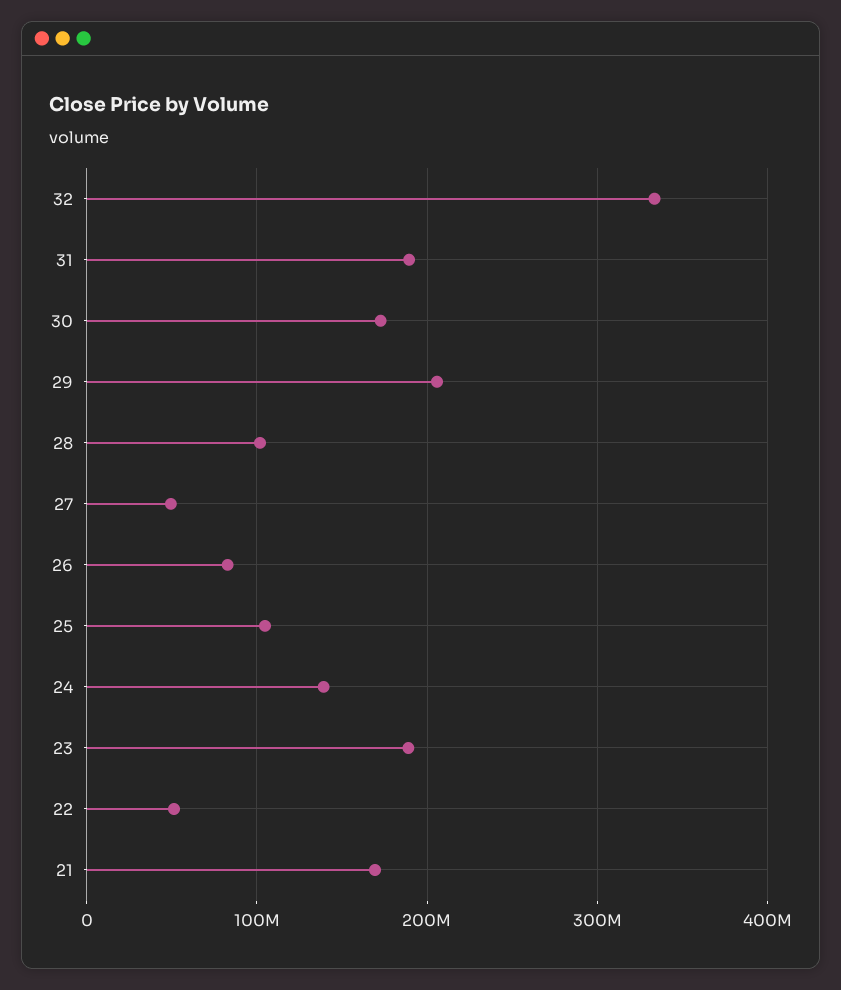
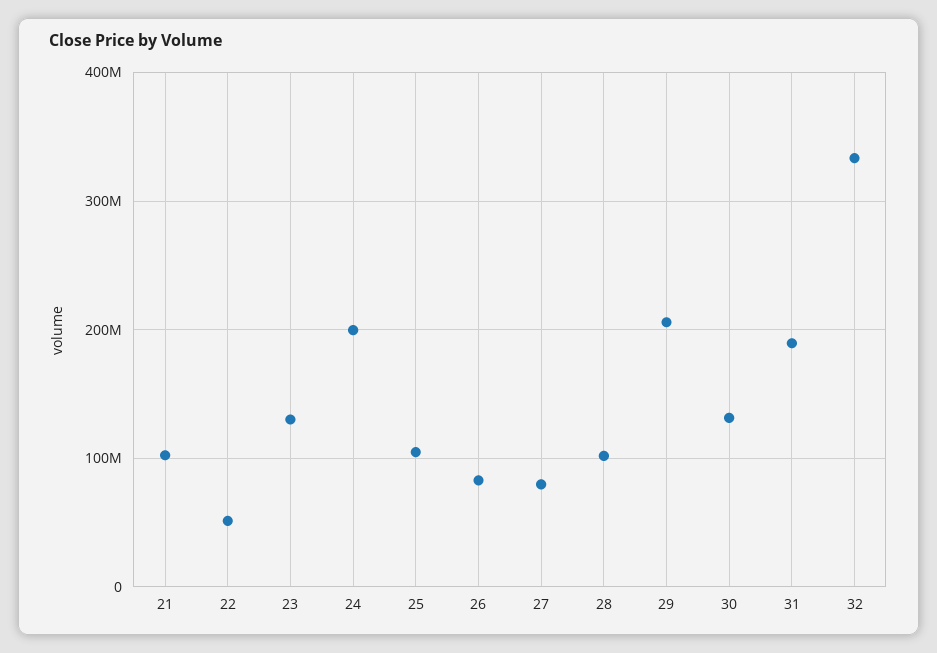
  {
    "32": 330000000,
    "31": 190000000,
-   "30": 170000000,
+   "30": 130000000,
    "29": 210000000,
    "28": 100000000,
-   "27": 50000000,
+   "27": 80000000,
    "26": 80000000,
    "25": 100000000,
-   "24": 140000000,
+   "24": 200000000,
-   "23": 190000000,
+   "23": 130000000,
    "22": 50000000,
-   "21": 170000000
+   "21": 100000000
  }

